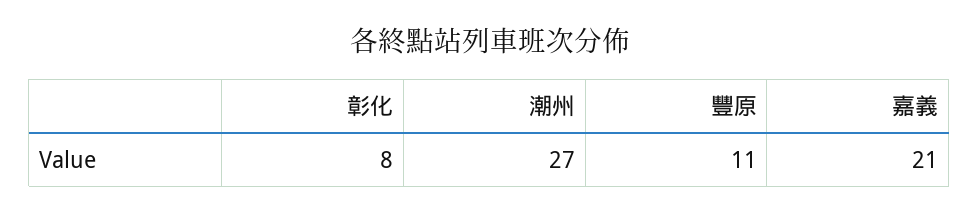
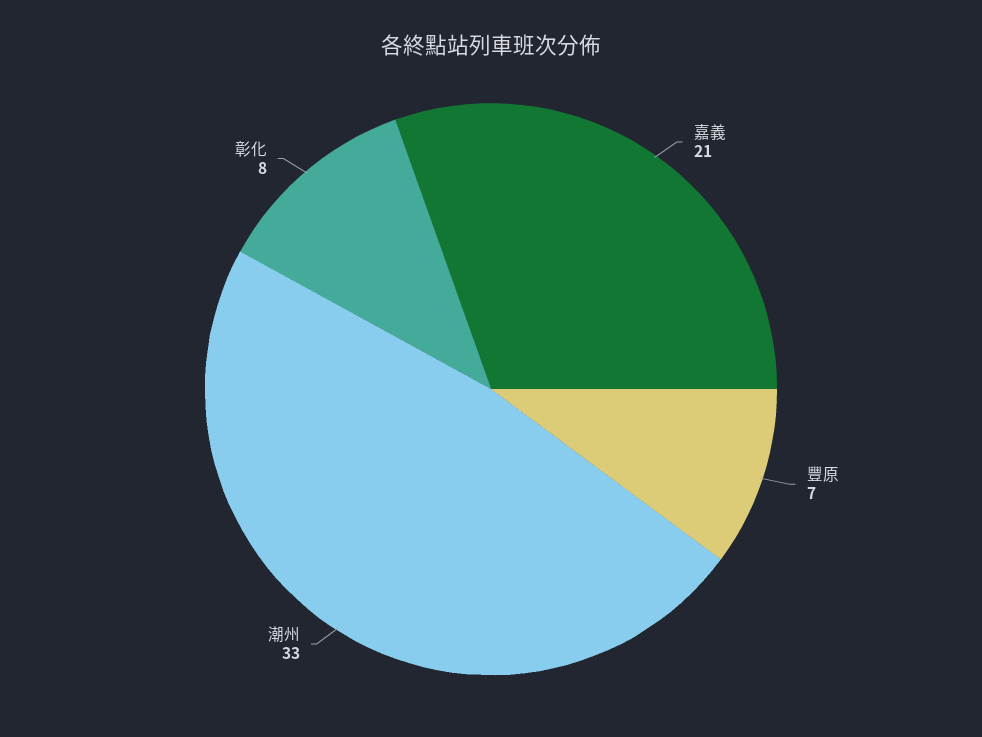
  {
    "彰化": 8,
-   "潮州": 27,
+   "潮州": 33,
-   "豐原": 11,
+   "豐原": 7,
    "嘉義": 21
  }

